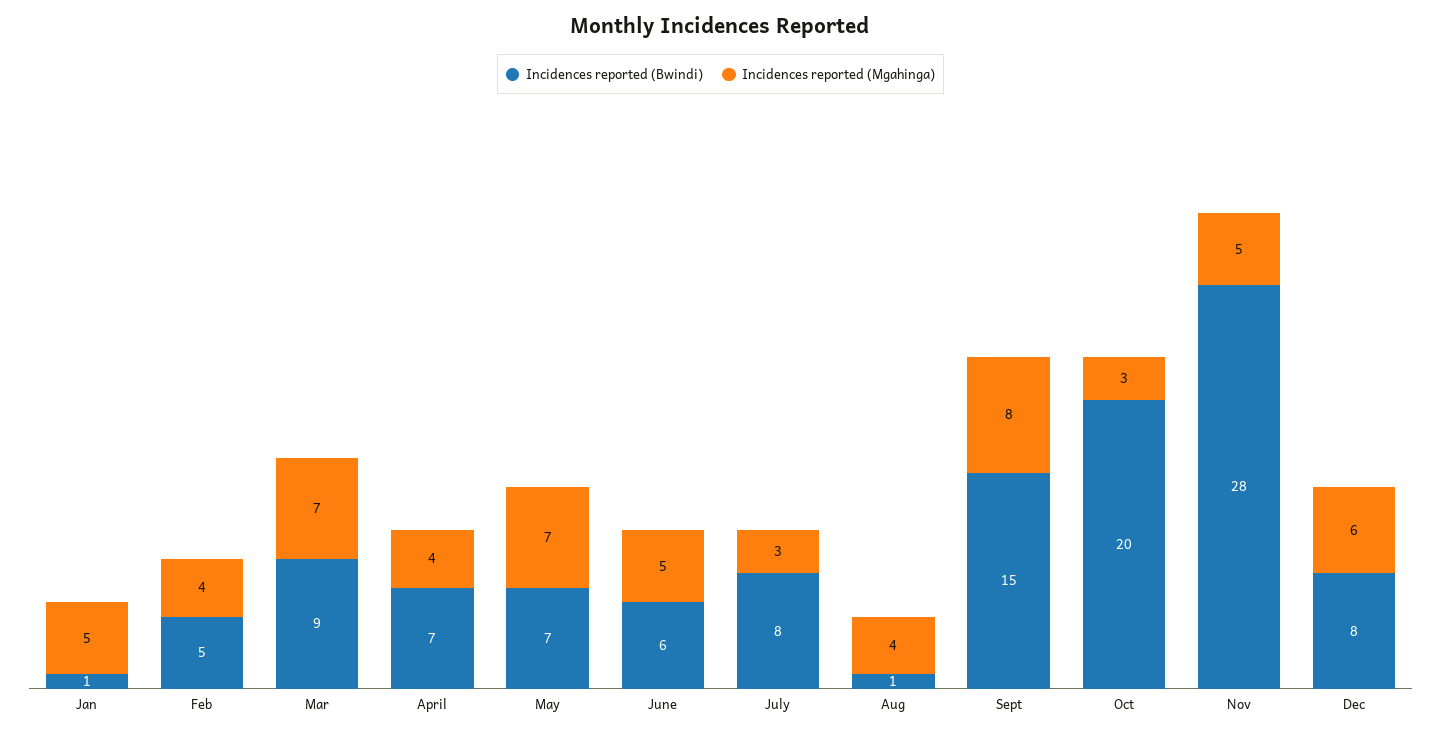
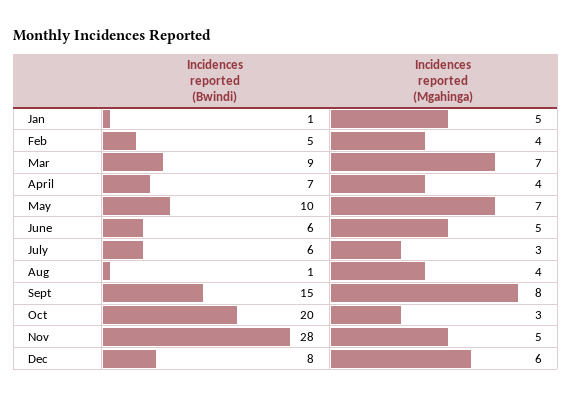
  {
    "Incidences reported (Bwindi)": {
      "Jan": 1,
      "Feb": 5,
      "Mar": 9,
      "April": 7,
-     "May": 7,
+     "May": 10,
      "June": 6,
-     "July": 8,
+     "July": 6,
      "Aug": 1,
      "Sept": 15,
      "Oct": 20,
      "Nov": 28,
      "Dec": 8
    },
    "Incidences reported (Mgahinga)": {
      "Jan": 5,
      "Feb": 4,
      "Mar": 7,
      "April": 4,
      "May": 7,
      "June": 5,
      "July": 3,
      "Aug": 4,
      "Sept": 8,
      "Oct": 3,
      "Nov": 5,
      "Dec": 6
    }
  }

